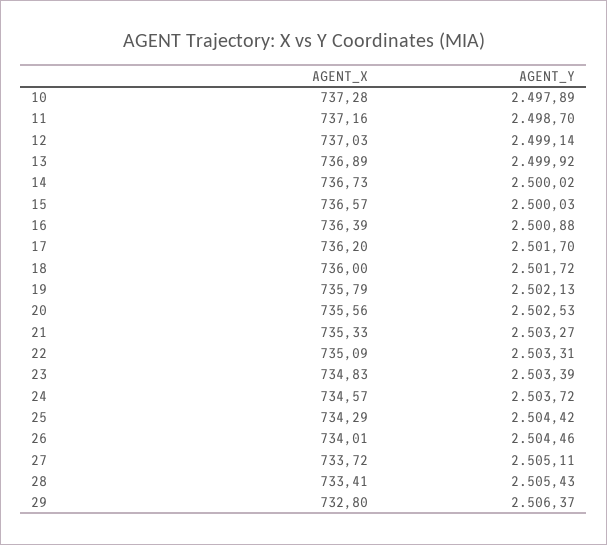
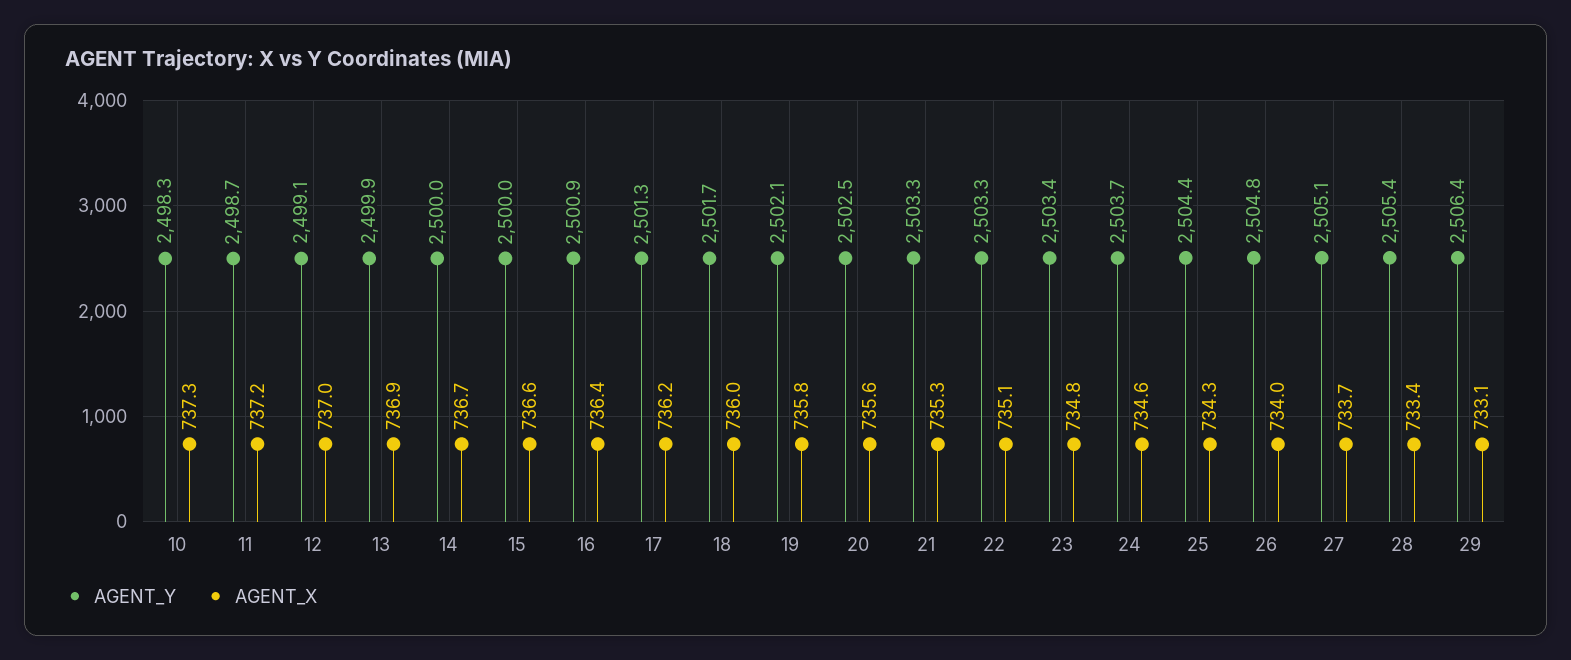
  {
    "AGENT_X": {
      "10": 737.28,
      "11": 737.16,
      "12": 737.03,
      "13": 736.89,
      "14": 736.73,
      "15": 736.57,
      "16": 736.39,
      "17": 736.2,
      "18": 736,
      "19": 735.79,
      "20": 735.56,
      "21": 735.33,
      "22": 735.09,
      "23": 734.83,
      "24": 734.57,
      "25": 734.29,
      "26": 734.01,
      "27": 733.72,
      "28": 733.41,
-     "29": 732.8
+     "29": 733.1
    },
    "AGENT_Y": {
-     "10": 2497.89,
+     "10": 2498.3,
      "11": 2498.7,
      "12": 2499.14,
      "13": 2499.92,
      "14": 2500.02,
      "15": 2500.03,
      "16": 2500.88,
-     "17": 2501.7,
+     "17": 2501.3,
      "18": 2501.72,
      "19": 2502.13,
      "20": 2502.53,
      "21": 2503.27,
      "22": 2503.31,
      "23": 2503.39,
      "24": 2503.72,
      "25": 2504.42,
-     "26": 2504.46,
+     "26": 2504.8,
      "27": 2505.11,
      "28": 2505.43,
      "29": 2506.37
    }
  }

